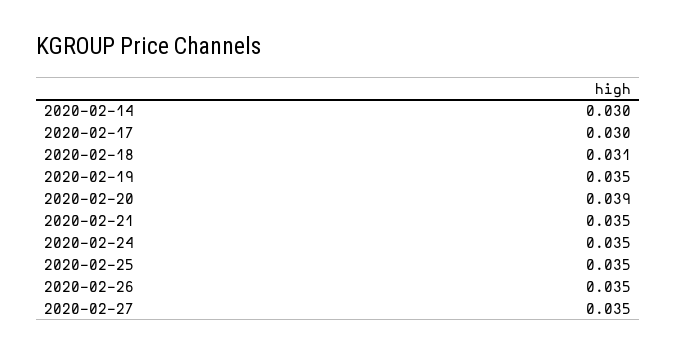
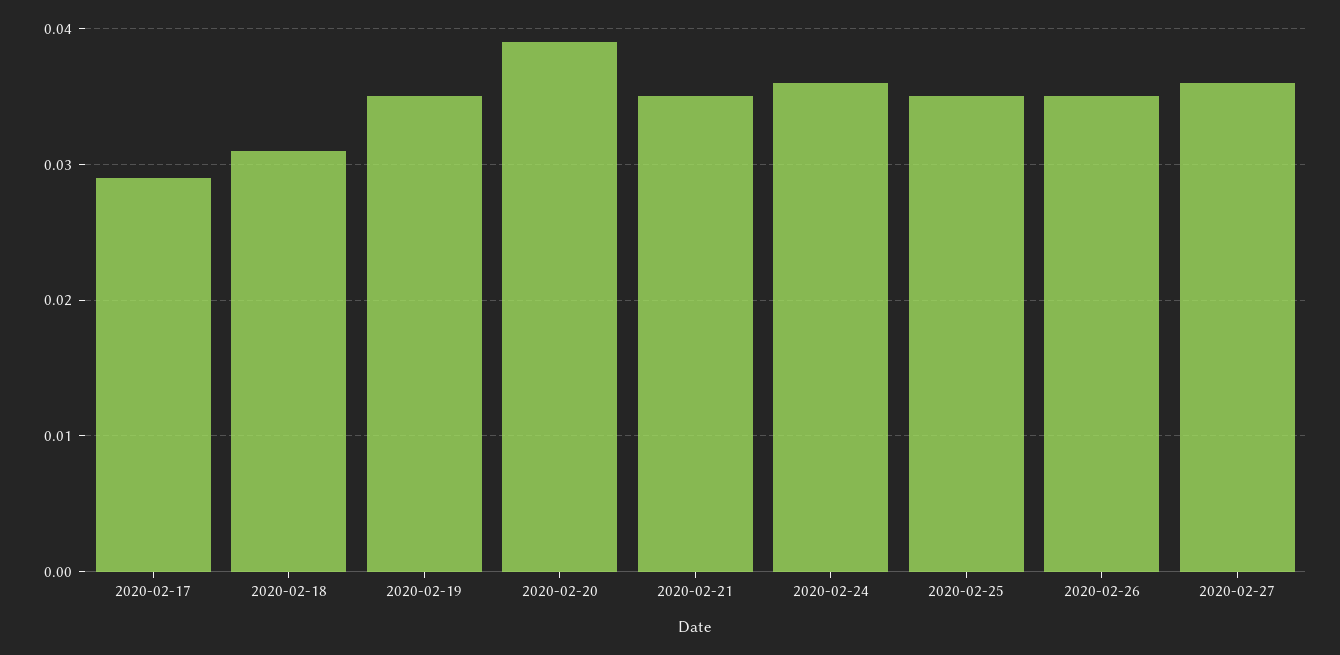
  {
-   "2020-02-14": 0.03,
-   "2020-02-17": 0.03,
+   "2020-02-17": 0.029,
    "2020-02-18": 0.031,
    "2020-02-19": 0.035,
    "2020-02-20": 0.039,
    "2020-02-21": 0.035,
-   "2020-02-24": 0.035,
+   "2020-02-24": 0.036,
    "2020-02-25": 0.035,
    "2020-02-26": 0.035,
-   "2020-02-27": 0.035
+   "2020-02-27": 0.036
  }

